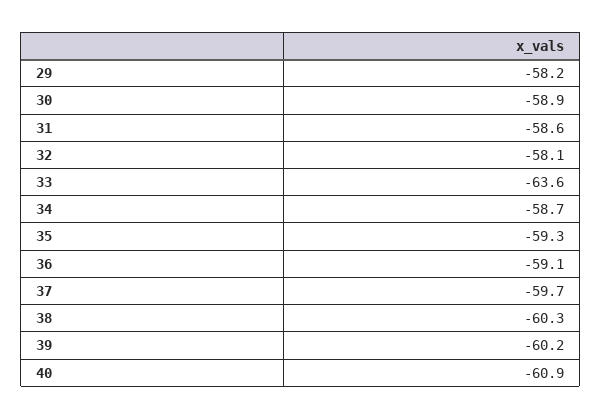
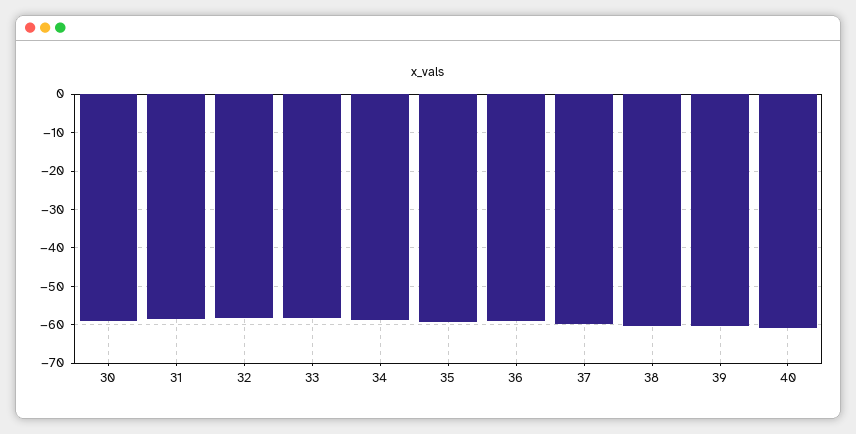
  {
-   "29": -58.2,
    "30": -58.9,
    "31": -58.6,
    "32": -58.1,
-   "33": -63.6,
+   "33": -58,
    "34": -58.7,
    "35": -59.3,
    "36": -59.1,
    "37": -59.7,
    "38": -60.3,
    "39": -60.2,
    "40": -60.9
  }

